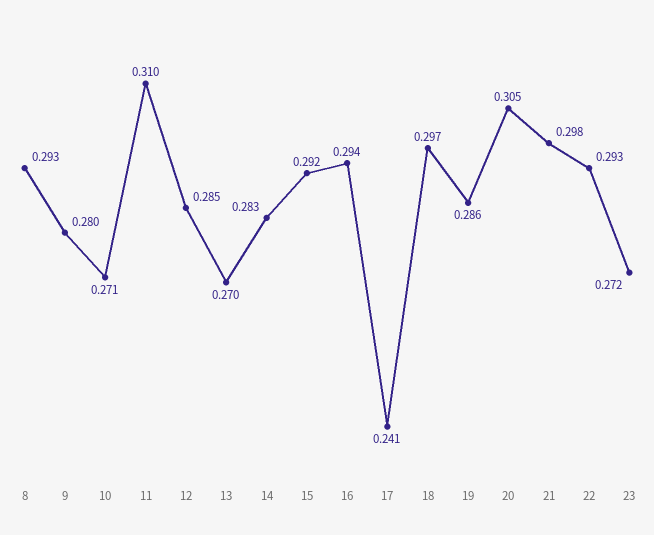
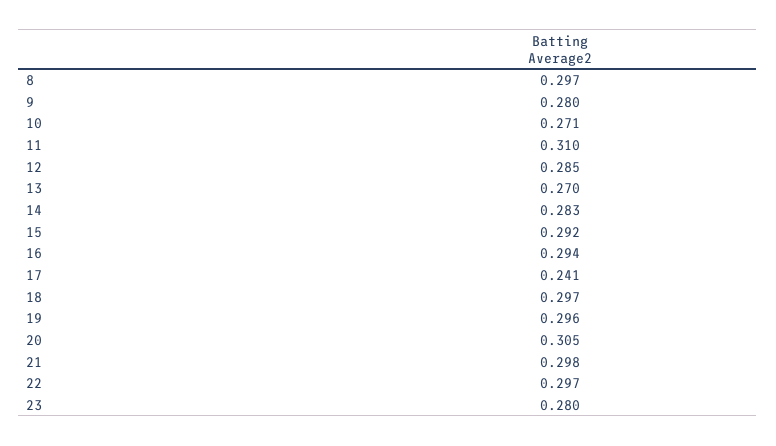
  {
-   "8": 0.293,
+   "8": 0.297,
    "9": 0.28,
    "10": 0.271,
    "11": 0.31,
    "12": 0.285,
    "13": 0.27,
    "14": 0.283,
    "15": 0.292,
    "16": 0.294,
    "17": 0.241,
    "18": 0.297,
-   "19": 0.286,
+   "19": 0.296,
    "20": 0.305,
    "21": 0.298,
-   "22": 0.293,
+   "22": 0.297,
-   "23": 0.272
+   "23": 0.28
  }

